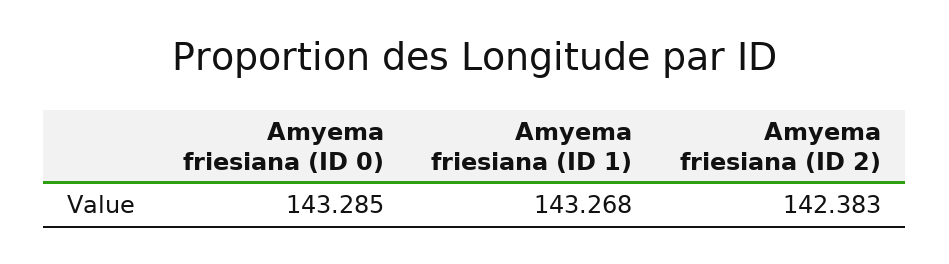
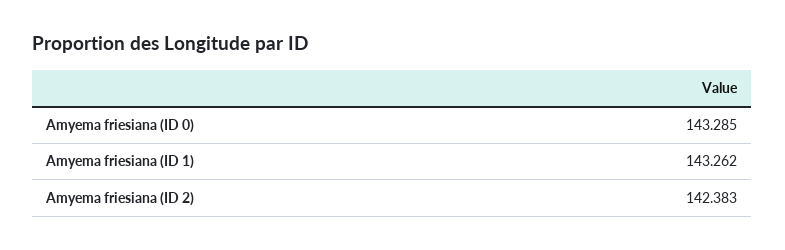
  {
    "Amyema friesiana (ID 0)": 143.285,
-   "Amyema friesiana (ID 1)": 143.268,
+   "Amyema friesiana (ID 1)": 143.262,
    "Amyema friesiana (ID 2)": 142.383
  }

